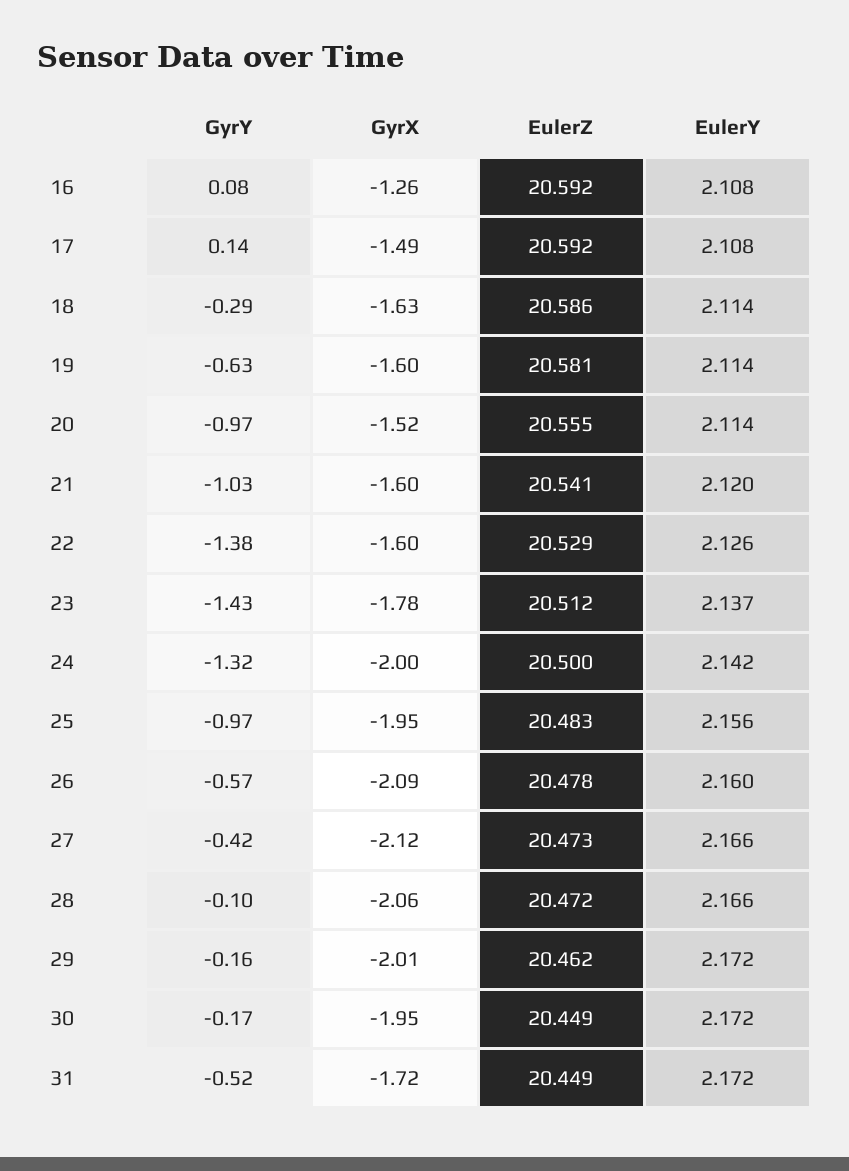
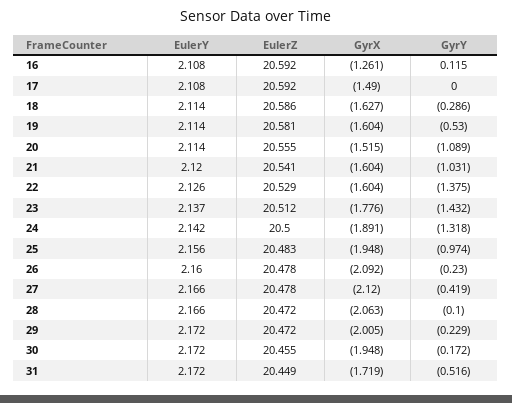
  {
    "GyrY": {
-     "16": 0.08,
+     "16": 0.115,
-     "17": 0.14,
+     "17": 0,
      "18": -0.286,
-     "19": -0.63,
+     "19": -0.53,
-     "20": -0.97,
+     "20": -1.089,
      "21": -1.031,
      "22": -1.375,
      "23": -1.432,
      "24": -1.318,
      "25": -0.974,
-     "26": -0.57,
+     "26": -0.23,
      "27": -0.419,
      "28": -0.1,
-     "29": -0.16,
+     "29": -0.229,
      "30": -0.172,
      "31": -0.516
    },
    "GyrX": {
      "16": -1.261,
      "17": -1.49,
      "18": -1.627,
      "19": -1.604,
      "20": -1.515,
      "21": -1.604,
      "22": -1.604,
      "23": -1.776,
-     "24": -2,
+     "24": -1.891,
      "25": -1.948,
      "26": -2.092,
      "27": -2.12,
      "28": -2.063,
      "29": -2.005,
      "30": -1.948,
      "31": -1.719
    },
    "EulerZ": {
      "16": 20.592,
      "17": 20.592,
      "18": 20.586,
      "19": 20.581,
      "20": 20.555,
      "21": 20.541,
      "22": 20.529,
      "23": 20.512,
      "24": 20.5,
      "25": 20.483,
      "26": 20.478,
-     "27": 20.473,
+     "27": 20.478,
      "28": 20.472,
-     "29": 20.462,
+     "29": 20.472,
-     "30": 20.449,
+     "30": 20.455,
      "31": 20.449
    },
    "EulerY": {
      "16": 2.108,
      "17": 2.108,
      "18": 2.114,
      "19": 2.114,
      "20": 2.114,
      "21": 2.12,
      "22": 2.126,
      "23": 2.137,
      "24": 2.142,
      "25": 2.156,
      "26": 2.16,
      "27": 2.166,
      "28": 2.166,
      "29": 2.172,
      "30": 2.172,
      "31": 2.172
    }
  }

